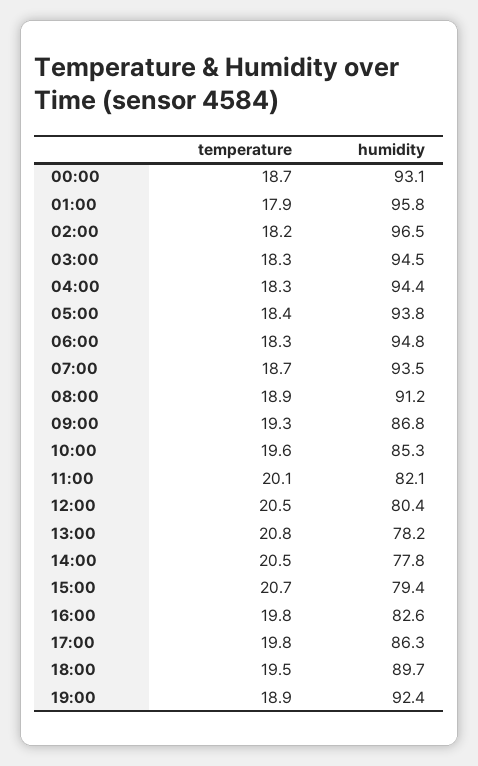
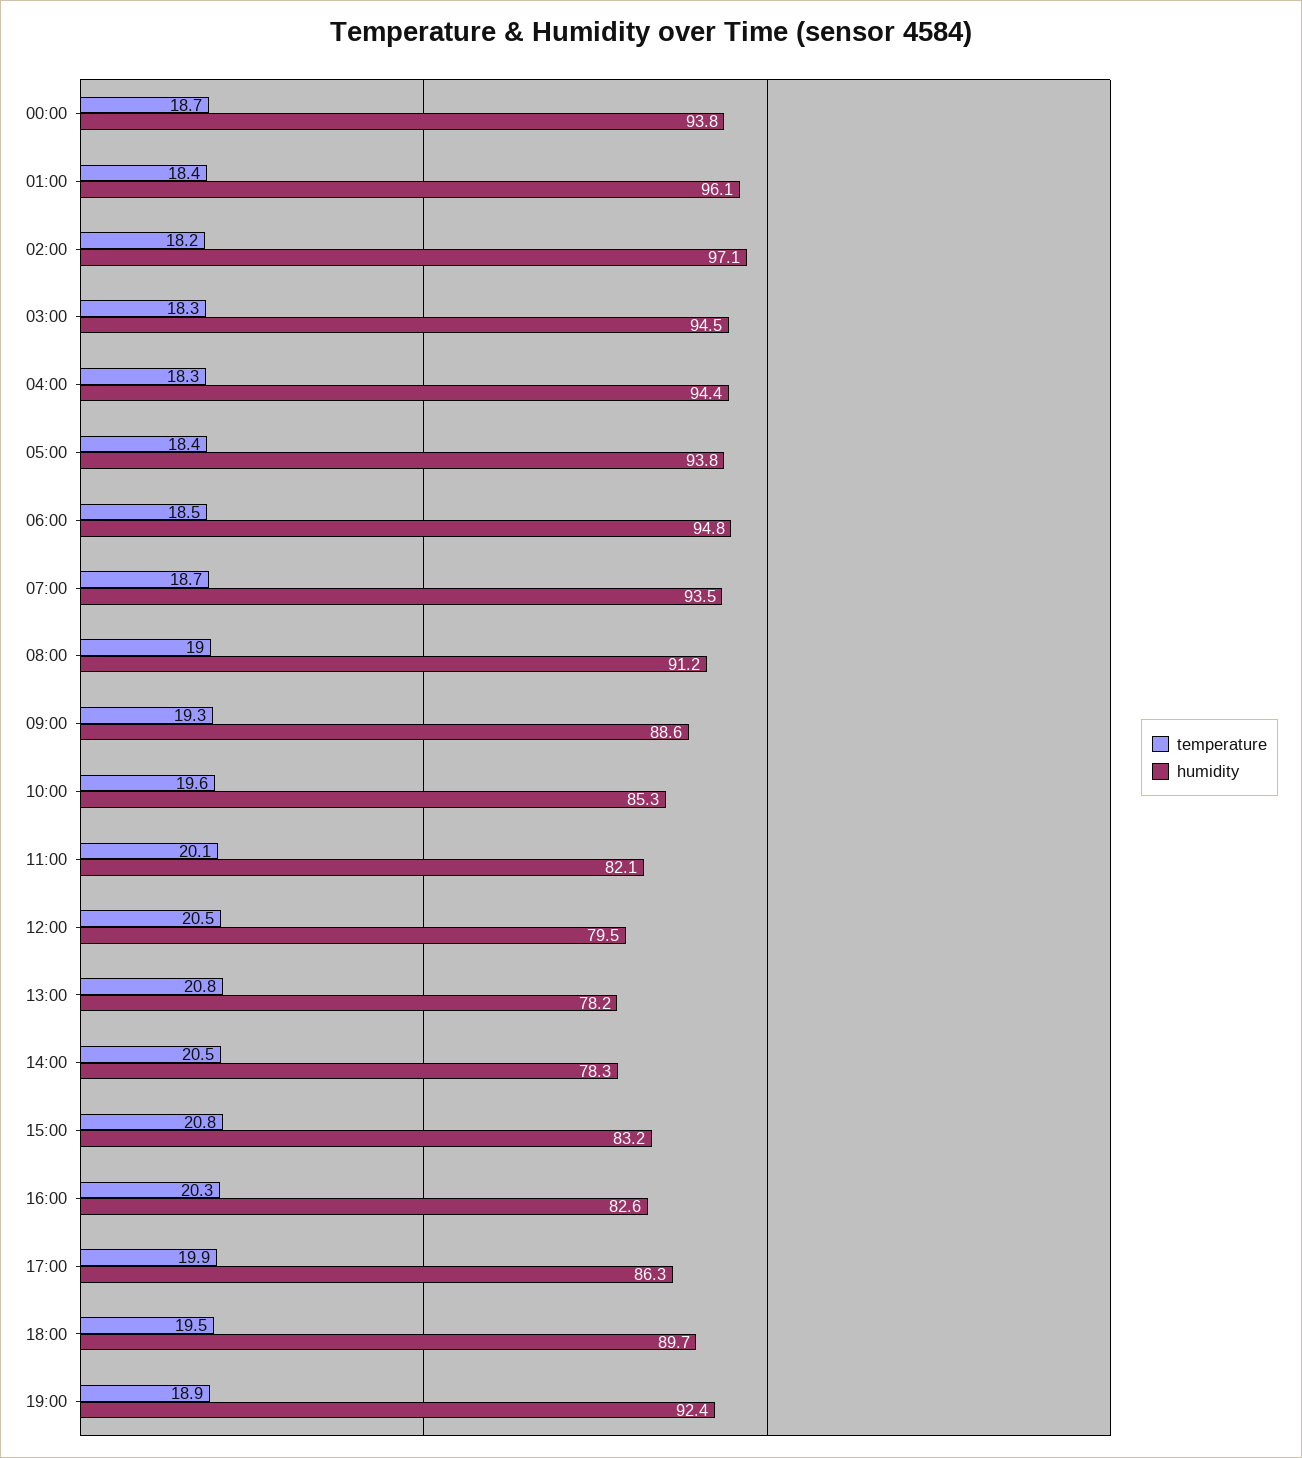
  {
    "temperature": {
      "00:00": 18.7,
-     "01:00": 17.9,
+     "01:00": 18.4,
      "02:00": 18.2,
      "03:00": 18.3,
      "04:00": 18.3,
      "05:00": 18.4,
-     "06:00": 18.3,
+     "06:00": 18.5,
      "07:00": 18.7,
-     "08:00": 18.9,
+     "08:00": 19,
      "09:00": 19.3,
      "10:00": 19.6,
      "11:00": 20.1,
      "12:00": 20.5,
      "13:00": 20.8,
      "14:00": 20.5,
-     "15:00": 20.7,
+     "15:00": 20.8,
-     "16:00": 19.8,
+     "16:00": 20.3,
-     "17:00": 19.8,
+     "17:00": 19.9,
      "18:00": 19.5,
      "19:00": 18.9
    },
    "humidity": {
-     "00:00": 93.1,
+     "00:00": 93.8,
-     "01:00": 95.8,
+     "01:00": 96.1,
-     "02:00": 96.5,
+     "02:00": 97.1,
      "03:00": 94.5,
      "04:00": 94.4,
      "05:00": 93.8,
      "06:00": 94.8,
      "07:00": 93.5,
      "08:00": 91.2,
-     "09:00": 86.8,
+     "09:00": 88.6,
      "10:00": 85.3,
      "11:00": 82.1,
-     "12:00": 80.4,
+     "12:00": 79.5,
      "13:00": 78.2,
-     "14:00": 77.8,
+     "14:00": 78.3,
-     "15:00": 79.4,
+     "15:00": 83.2,
      "16:00": 82.6,
      "17:00": 86.3,
      "18:00": 89.7,
      "19:00": 92.4
    }
  }

